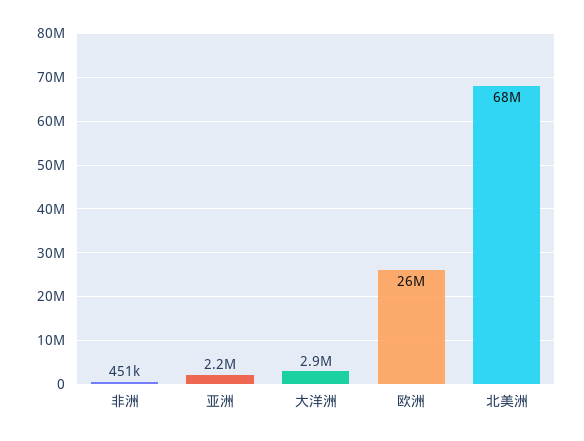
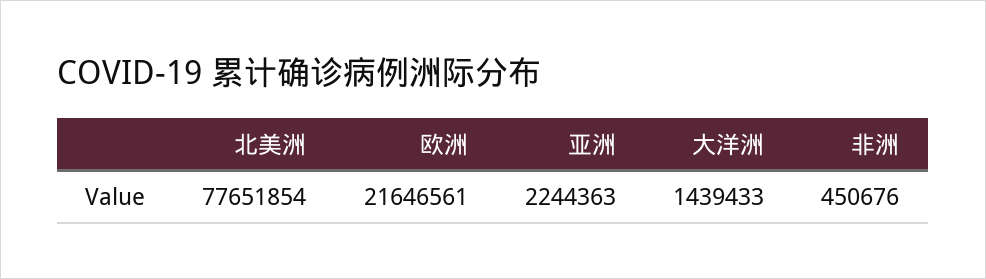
  {
    "非洲": 450676,
    "亚洲": 2244363,
-   "大洋洲": 2900000,
+   "大洋洲": 1439433,
-   "欧洲": 26000000,
+   "欧洲": 21646561,
-   "北美洲": 68000000
+   "北美洲": 77651854
  }

